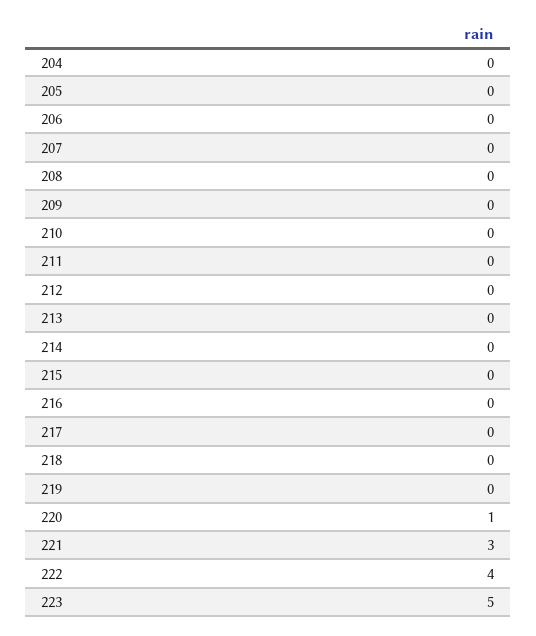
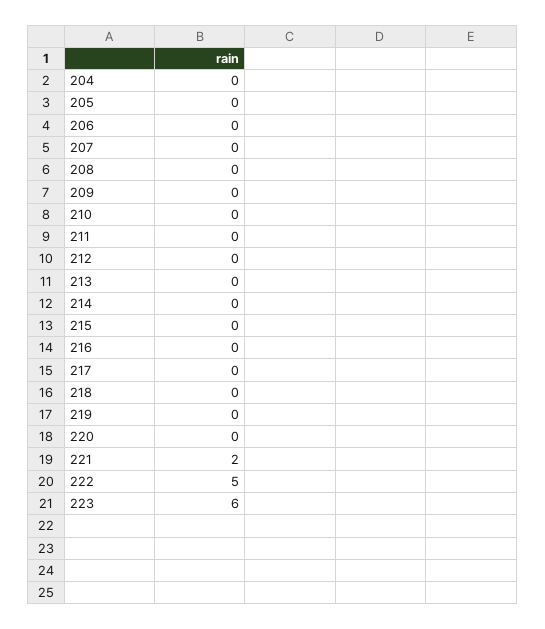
  {
    "204": 0,
    "205": 0,
    "206": 0,
    "207": 0,
    "208": 0,
    "209": 0,
    "210": 0,
    "211": 0,
    "212": 0,
    "213": 0,
    "214": 0,
    "215": 0,
    "216": 0,
    "217": 0,
    "218": 0,
    "219": 0,
-   "220": 1,
+   "220": 0,
-   "221": 3,
+   "221": 2,
-   "222": 4,
+   "222": 5,
-   "223": 5
+   "223": 6
  }

